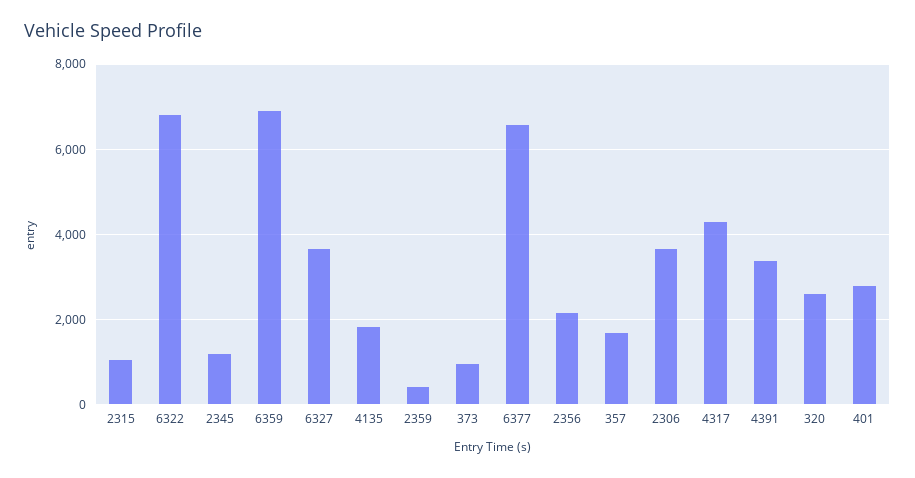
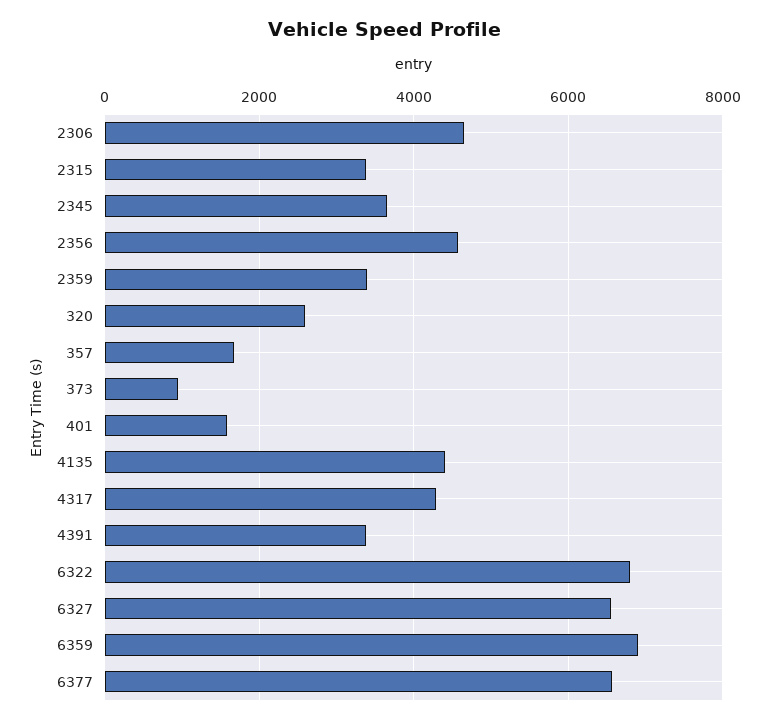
  {
-   "2315": 1000,
+   "2315": 3400,
    "6322": 6800,
-   "2345": 1200,
+   "2345": 3600,
    "6359": 7000,
-   "6327": 3600,
+   "6327": 6600,
-   "4135": 1800,
+   "4135": 4400,
-   "2359": 400,
+   "2359": 3400,
    "373": 1000,
    "6377": 6600,
-   "2356": 2200,
+   "2356": 4600,
    "357": 1600,
-   "2306": 3600,
+   "2306": 4600,
    "4317": 4200,
    "4391": 3400,
    "320": 2600,
-   "401": 2800
+   "401": 1600
  }

